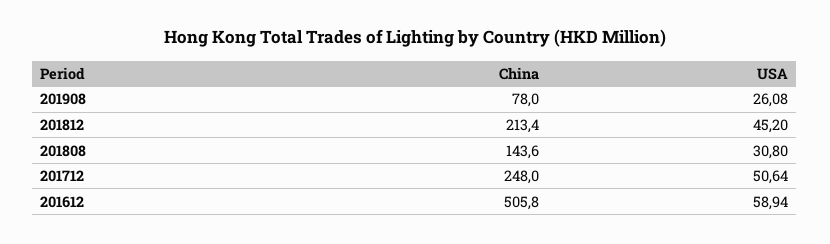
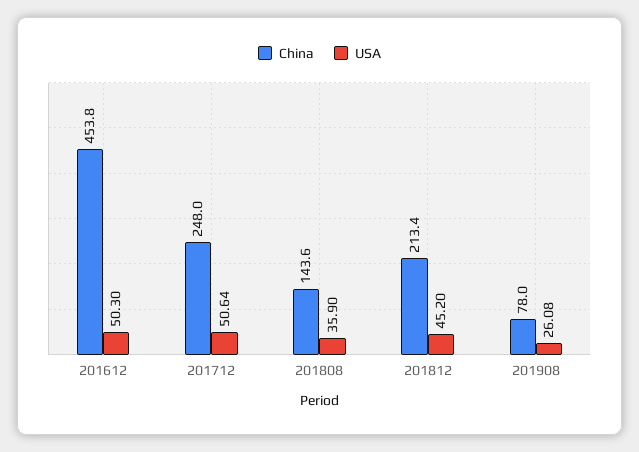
  {
    "China": {
      "201908": 78,
      "201812": 213.4,
      "201808": 143.6,
      "201712": 248,
-     "201612": 505.8
+     "201612": 453.8
    },
    "USA": {
      "201908": 26.08,
      "201812": 45.2,
-     "201808": 30.8,
+     "201808": 35.9,
      "201712": 50.64,
-     "201612": 58.94
+     "201612": 50.3
    }
  }

